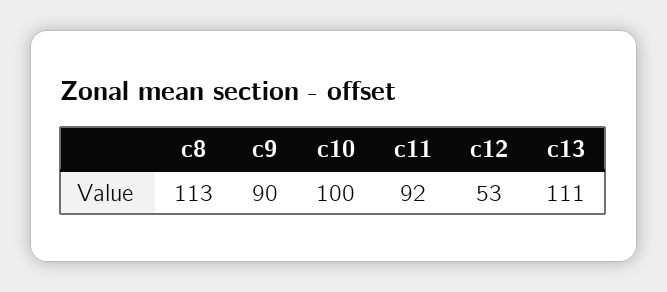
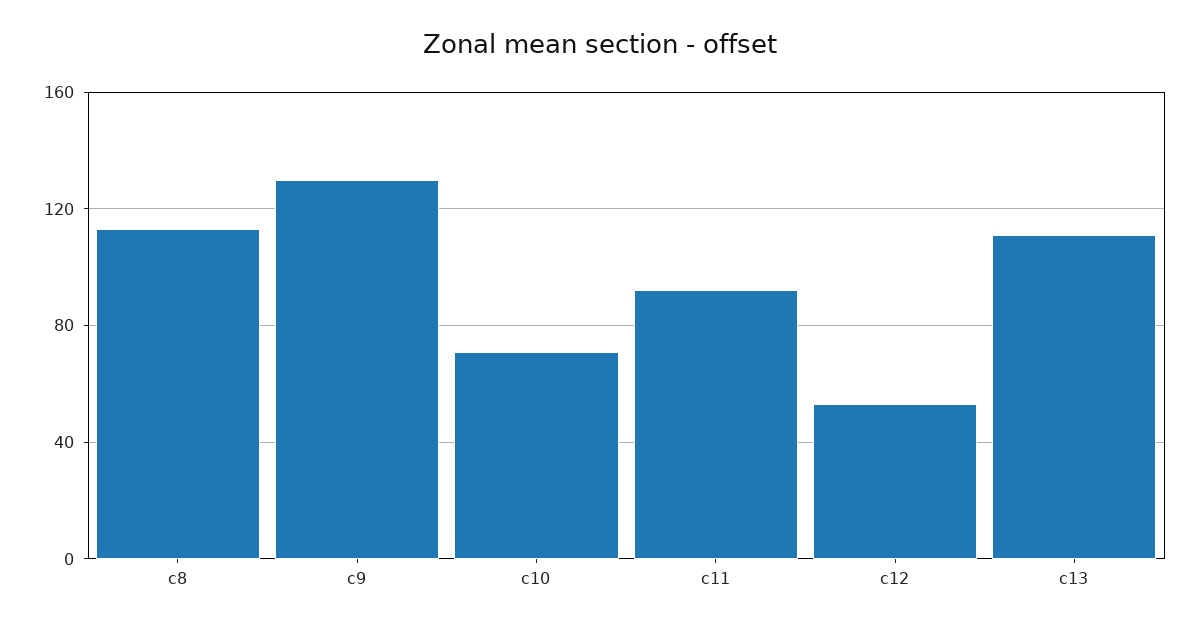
  {
    "c8": 113,
-   "c9": 90,
+   "c9": 130,
-   "c10": 100,
+   "c10": 70,
    "c11": 92,
    "c12": 53,
    "c13": 111
  }

